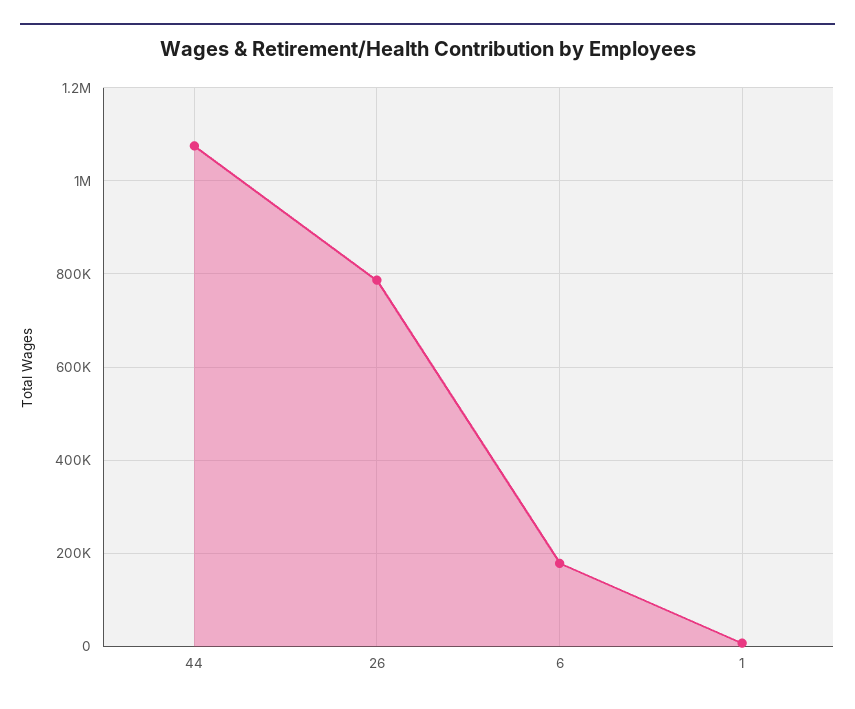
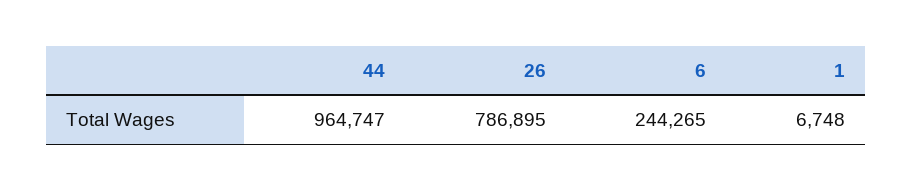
  {
-   "44": 1080000,
+   "44": 964747,
    "26": 786895,
-   "6": 180000,
+   "6": 244265,
    "1": 6748
  }

